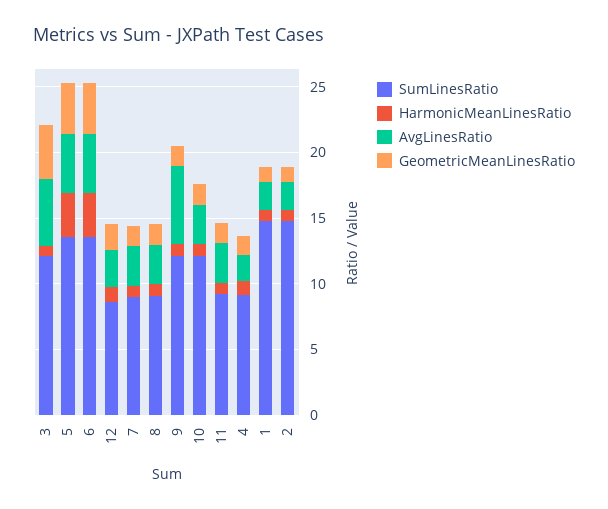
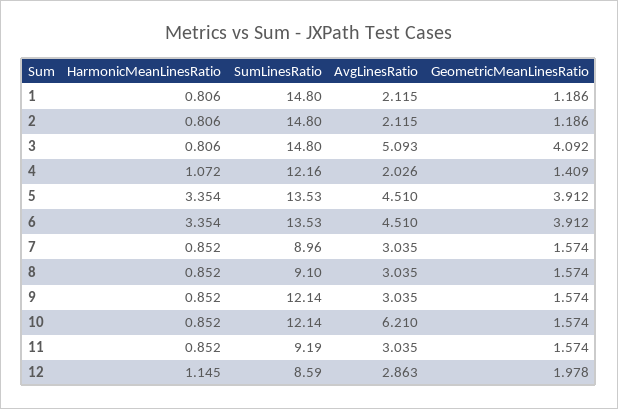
  {
    "SumLinesRatio": {
-     "3": 12,
+     "3": 14.8,
      "5": 13.53,
      "6": 13.53,
      "12": 8.59,
      "7": 8.96,
      "8": 9.1,
      "9": 12.14,
      "10": 12.14,
      "11": 9.19,
-     "4": 9,
+     "4": 12.16,
      "1": 14.8,
      "2": 14.8
    },
    "HarmonicMeanLinesRatio": {
      "3": 0.806,
      "5": 3.354,
      "6": 3.354,
      "12": 1.145,
      "7": 0.852,
      "8": 0.852,
      "9": 0.852,
      "10": 0.852,
      "11": 0.852,
      "4": 1.072,
      "1": 0.806,
      "2": 0.806
    },
    "AvgLinesRatio": {
      "3": 5.093,
      "5": 4.51,
      "6": 4.51,
      "12": 2.863,
      "7": 3.035,
      "8": 3.035,
-     "9": 6,
+     "9": 3.035,
-     "10": 3,
+     "10": 6.21,
      "11": 3.035,
      "4": 2.026,
      "1": 2.115,
      "2": 2.115
    },
    "GeometricMeanLinesRatio": {
      "3": 4.092,
      "5": 3.912,
      "6": 3.912,
      "12": 1.978,
      "7": 1.574,
      "8": 1.574,
      "9": 1.574,
      "10": 1.574,
      "11": 1.574,
      "4": 1.409,
      "1": 1.186,
      "2": 1.186
    }
  }

